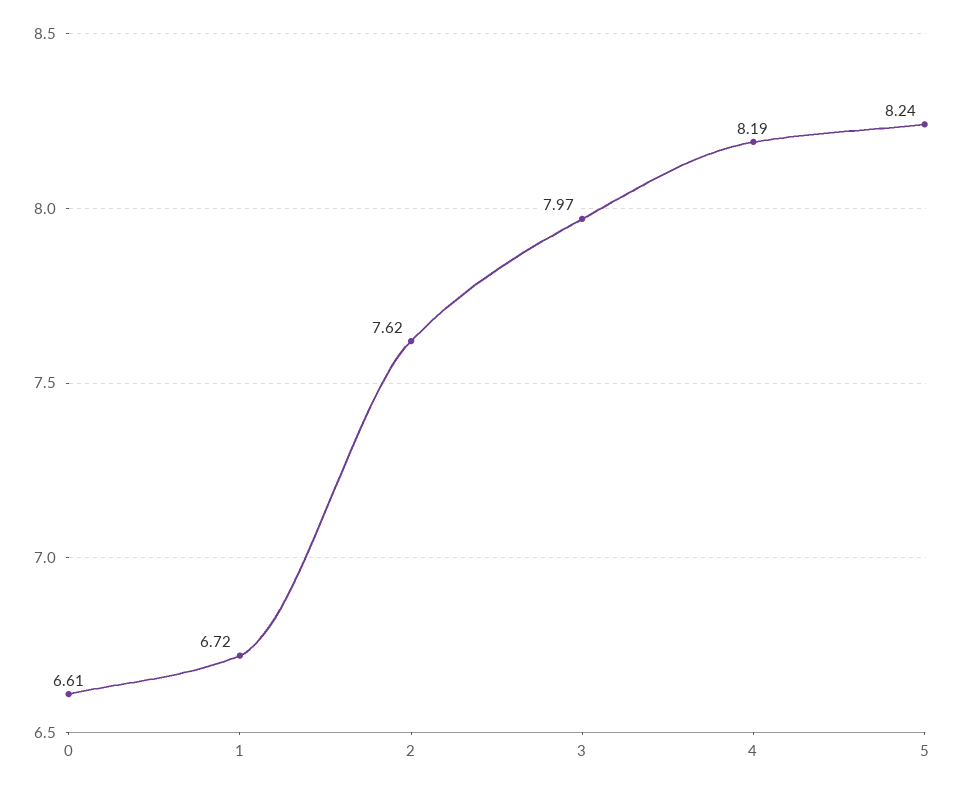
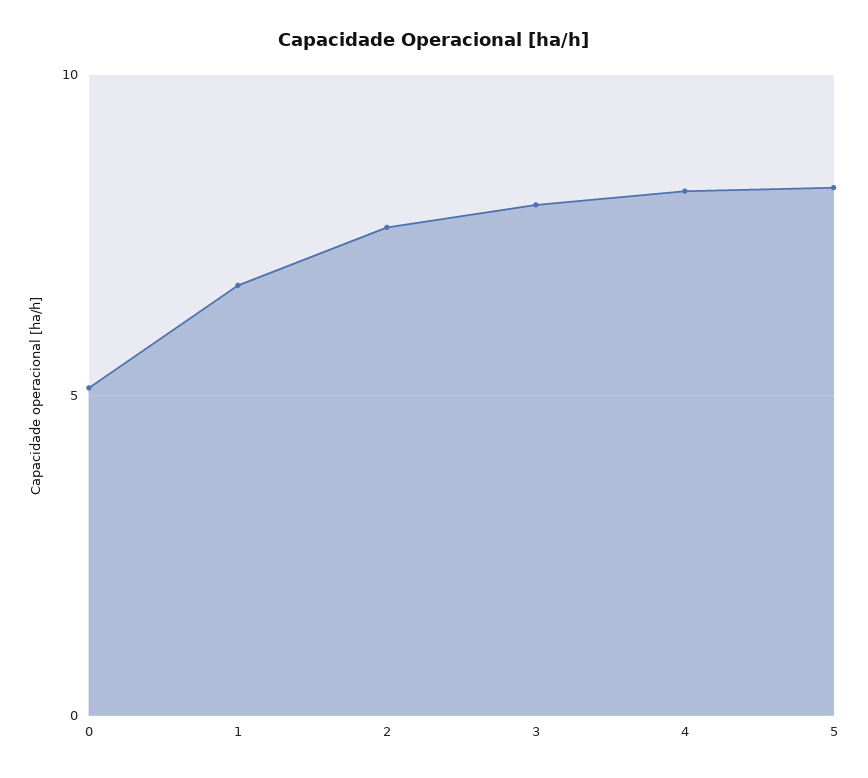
  {
-   "0": 6.61,
+   "0": 5,
    "1": 6.72,
    "2": 7.62,
    "3": 7.97,
    "4": 8.19,
    "5": 8.24
  }

